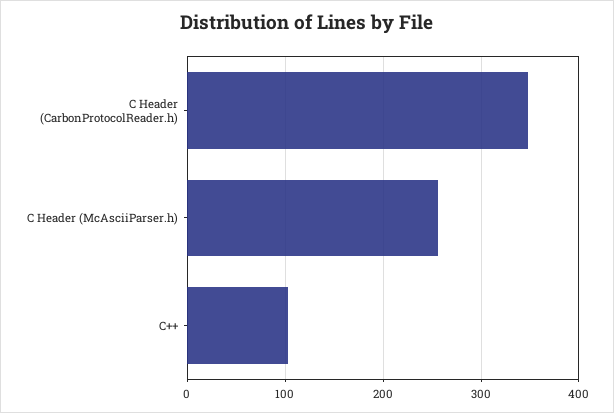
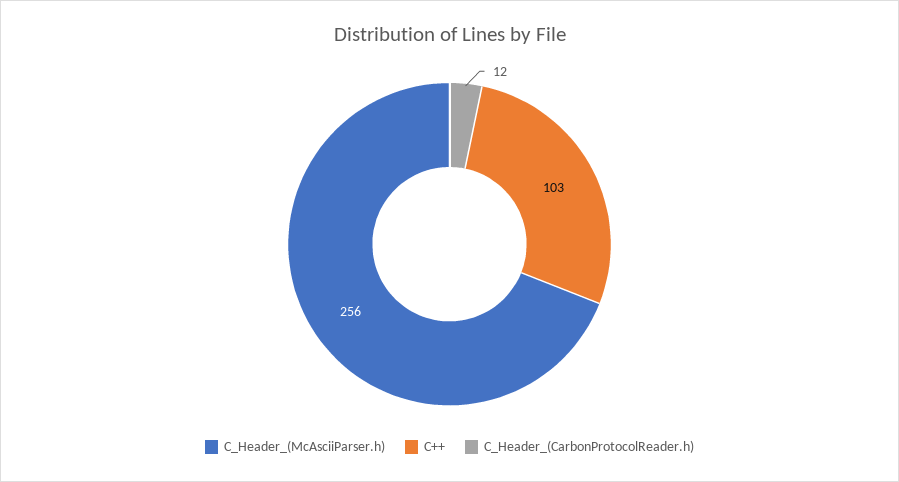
  {
-   "C Header (CarbonProtocolReader.h)": 350,
+   "C Header (CarbonProtocolReader.h)": 12,
    "C Header (McAsciiParser.h)": 256,
    "C++": 103
  }

